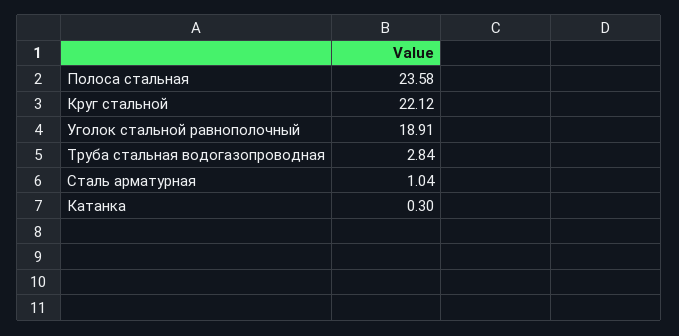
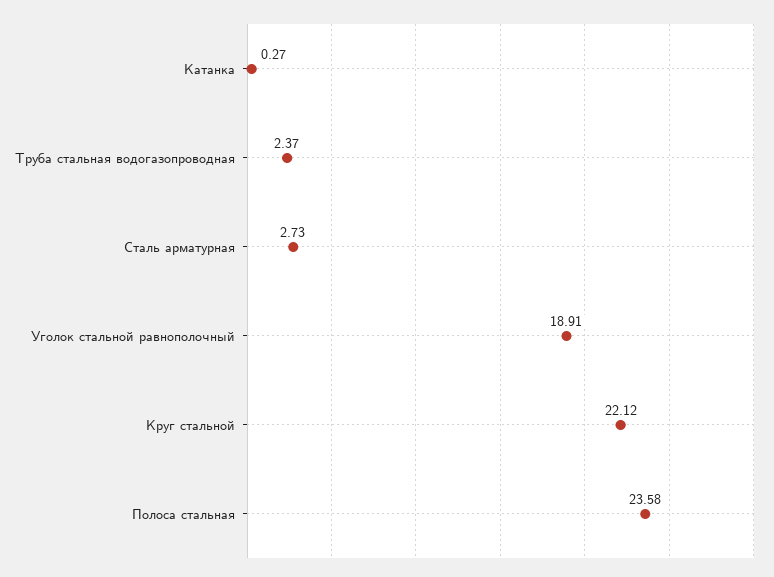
  {
    "Полоса стальная": 23.58,
    "Круг стальной": 22.12,
    "Уголок стальной равнополочный": 18.91,
-   "Труба стальная водогазопроводная": 2.84,
+   "Труба стальная водогазопроводная": 2.37,
-   "Сталь арматурная": 1.04,
+   "Сталь арматурная": 2.73,
-   "Катанка": 0.3
+   "Катанка": 0.27
  }

